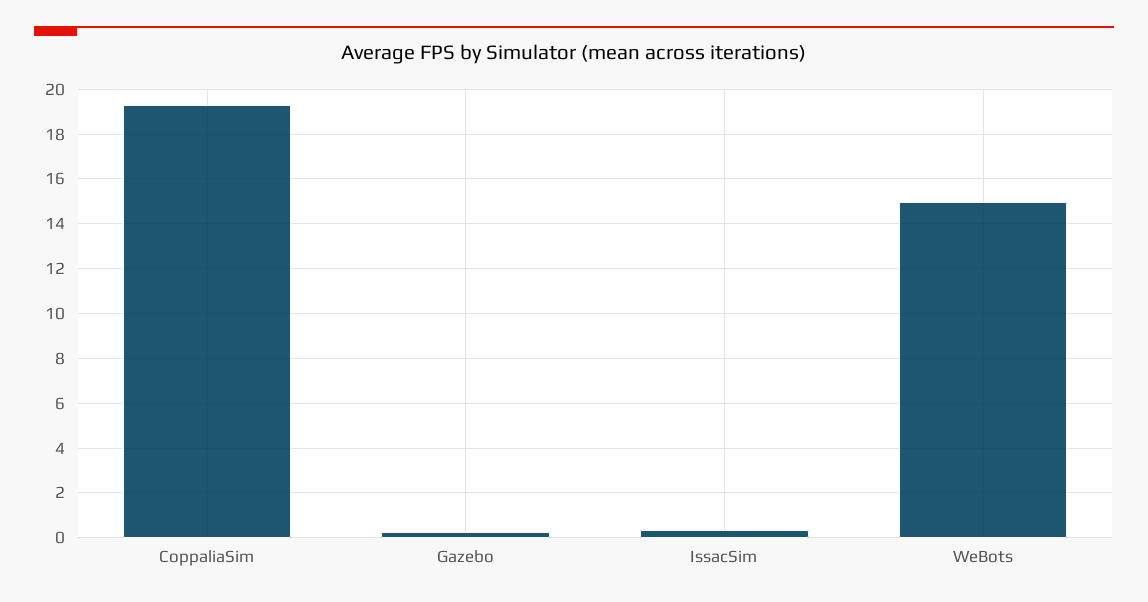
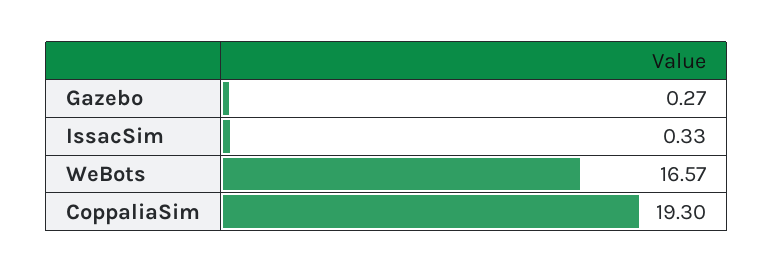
  {
    "CoppaliaSim": 19.3,
    "Gazebo": 0.27,
    "IssacSim": 0.33,
-   "WeBots": 15
+   "WeBots": 16.57
  }

